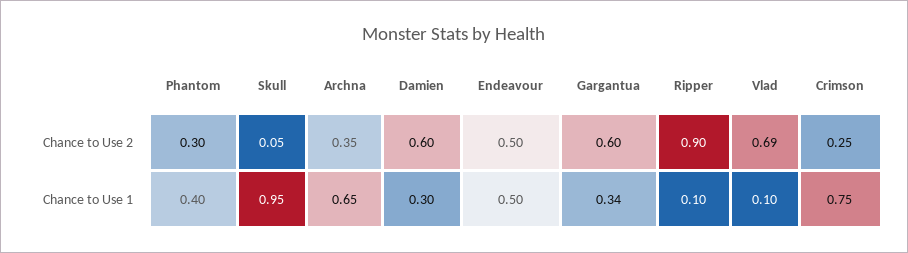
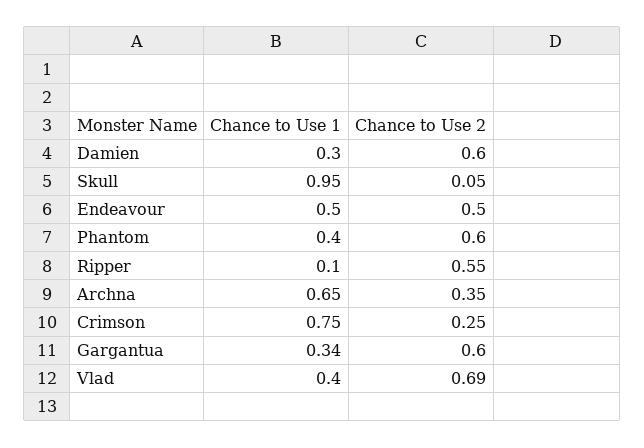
  {
    "Phantom": {
-     "Chance to Use 2": 0.3,
+     "Chance to Use 2": 0.6,
      "Chance to Use 1": 0.4
    },
    "Skull": {
      "Chance to Use 2": 0.05,
      "Chance to Use 1": 0.95
    },
    "Archna": {
      "Chance to Use 2": 0.35,
      "Chance to Use 1": 0.65
    },
    "Damien": {
      "Chance to Use 2": 0.6,
      "Chance to Use 1": 0.3
    },
    "Endeavour": {
      "Chance to Use 2": 0.5,
      "Chance to Use 1": 0.5
    },
    "Gargantua": {
      "Chance to Use 2": 0.6,
      "Chance to Use 1": 0.34
    },
    "Ripper": {
-     "Chance to Use 2": 0.9,
+     "Chance to Use 2": 0.55,
      "Chance to Use 1": 0.1
    },
    "Vlad": {
      "Chance to Use 2": 0.69,
-     "Chance to Use 1": 0.1
+     "Chance to Use 1": 0.4
    },
    "Crimson": {
      "Chance to Use 2": 0.25,
      "Chance to Use 1": 0.75
    }
  }

